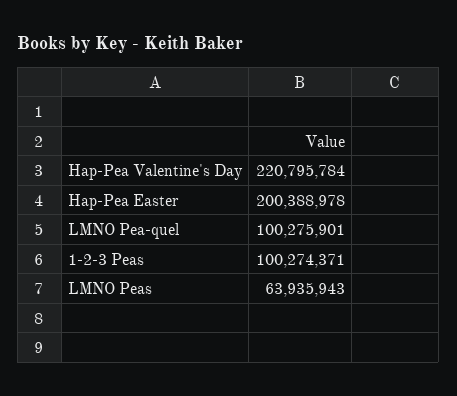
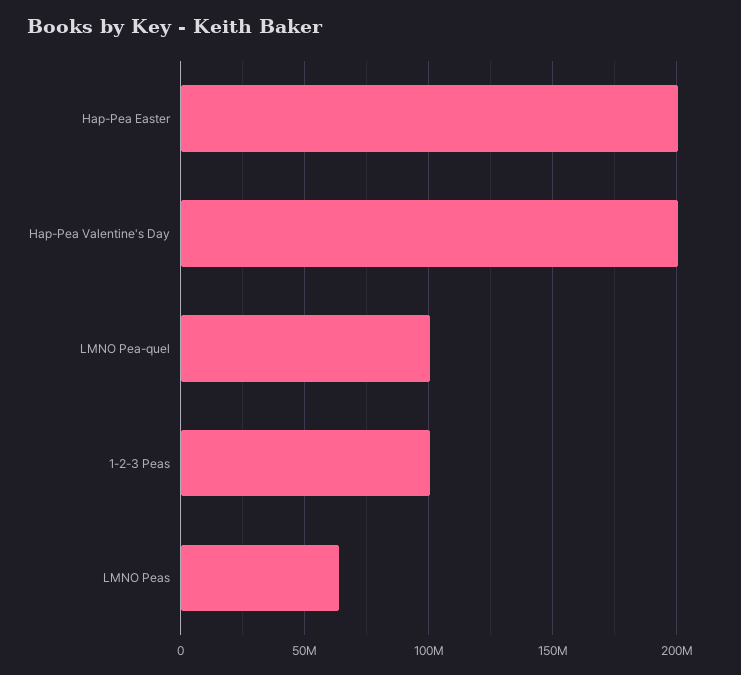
  {
-   "Hap-Pea Valentine's Day": 220795784,
+   "Hap-Pea Valentine's Day": 200000000,
    "Hap-Pea Easter": 200388978,
    "LMNO Pea-quel": 100275901,
    "1-2-3 Peas": 100274371,
    "LMNO Peas": 63935943
  }

